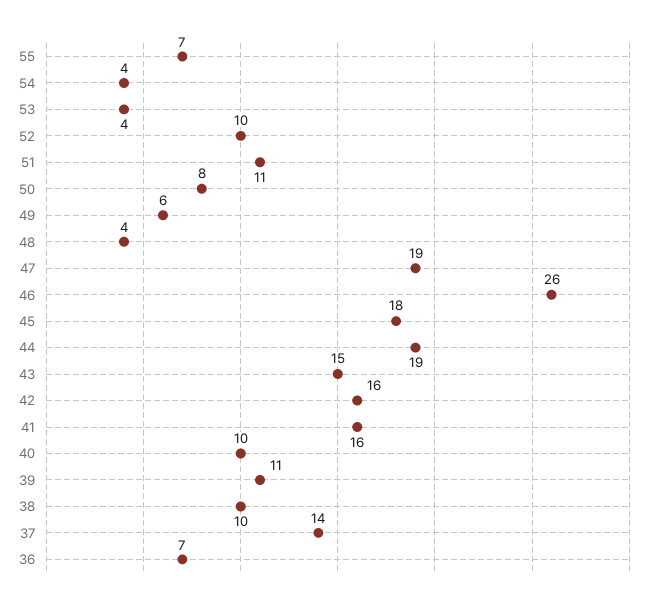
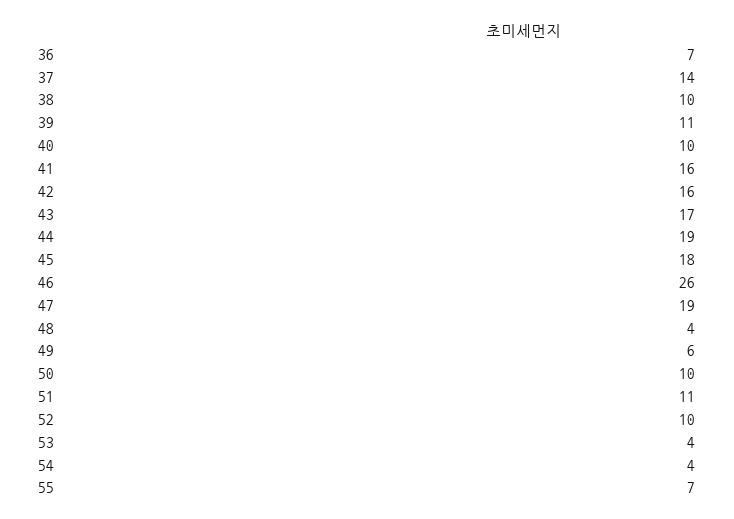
  {
    "55": 7,
    "54": 4,
    "53": 4,
    "52": 10,
    "51": 11,
-   "50": 8,
+   "50": 10,
    "49": 6,
    "48": 4,
    "47": 19,
    "46": 26,
    "45": 18,
    "44": 19,
-   "43": 15,
+   "43": 17,
    "42": 16,
    "41": 16,
    "40": 10,
    "39": 11,
    "38": 10,
    "37": 14,
    "36": 7
  }

